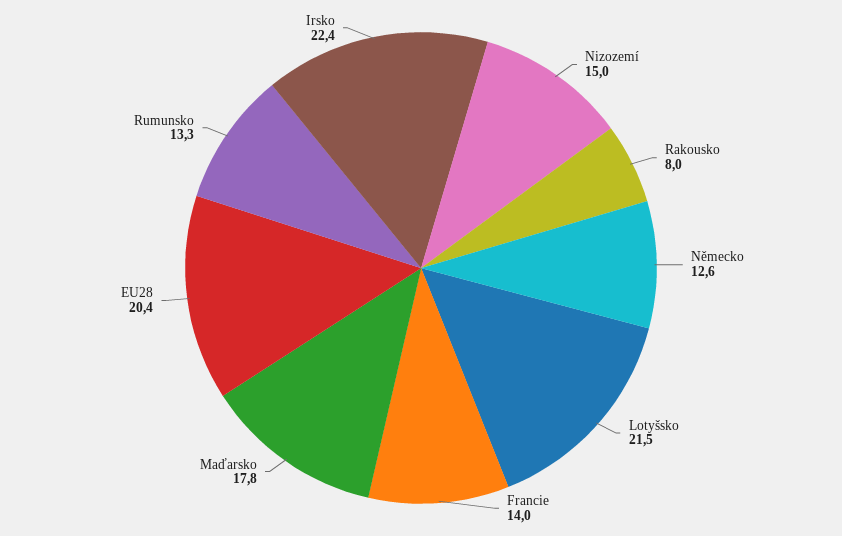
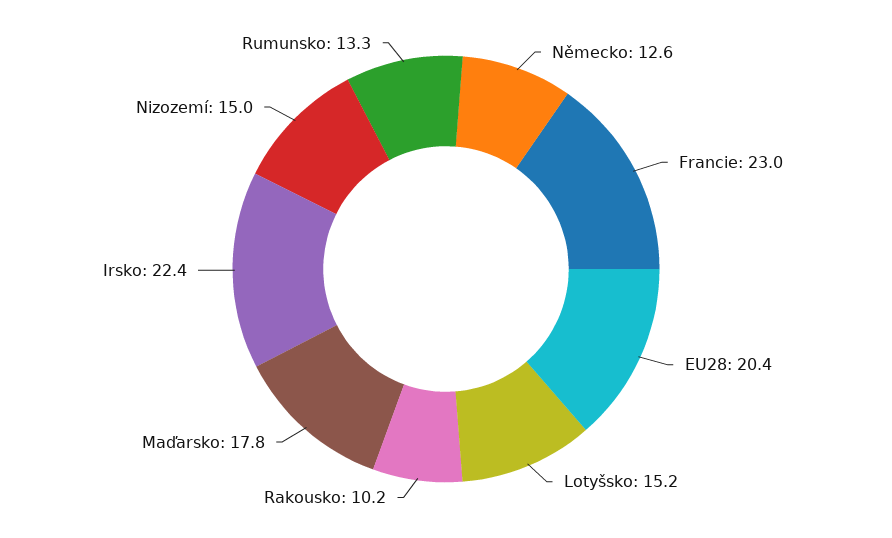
  {
    "Nizozemí": 15,
-   "Rakousko": 8,
+   "Rakousko": 10.2,
    "Německo": 12.6,
-   "Lotyšsko": 21.5,
+   "Lotyšsko": 15.2,
-   "Francie": 14,
+   "Francie": 23,
    "Maďarsko": 17.8,
    "EU28": 20.4,
    "Rumunsko": 13.3,
    "Irsko": 22.4
  }

